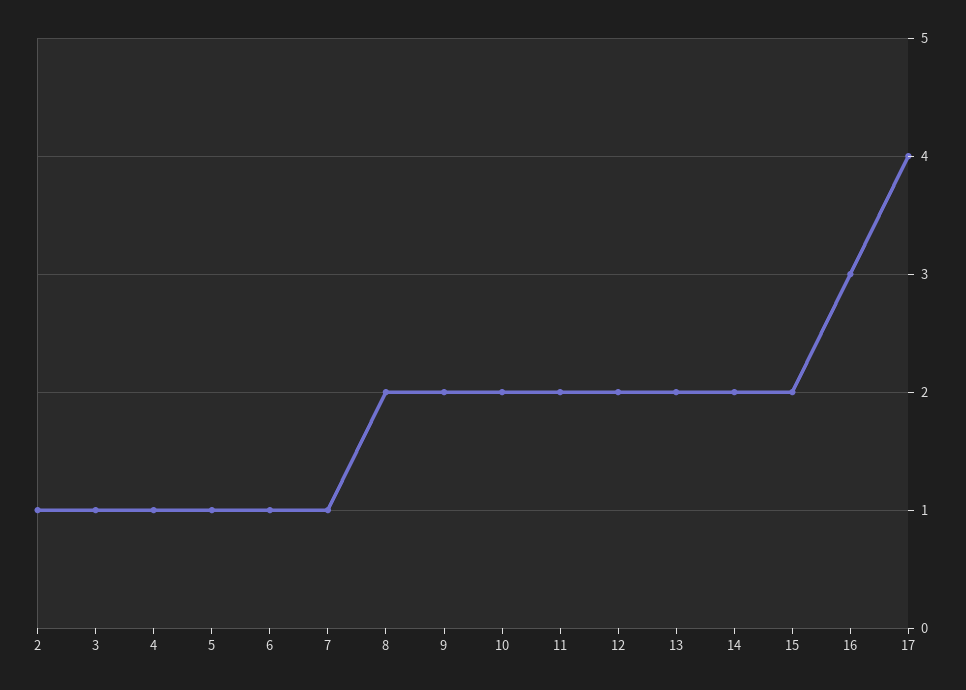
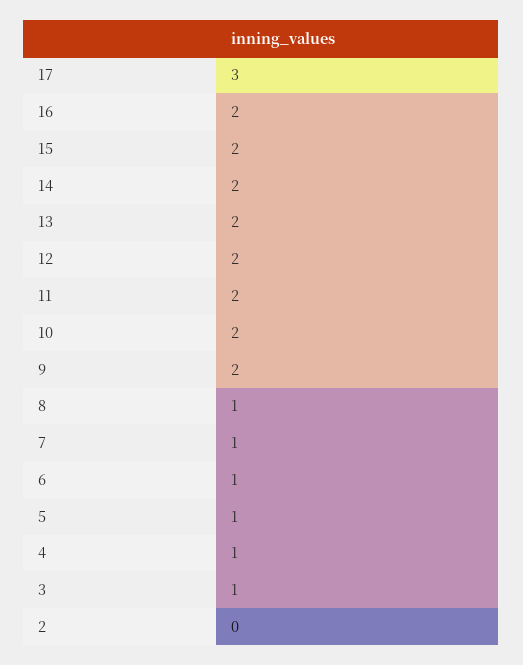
  {
-   "2": 1,
+   "2": 0,
    "3": 1,
    "4": 1,
    "5": 1,
    "6": 1,
    "7": 1,
-   "8": 2,
+   "8": 1,
    "9": 2,
    "10": 2,
    "11": 2,
    "12": 2,
    "13": 2,
    "14": 2,
    "15": 2,
-   "16": 3,
+   "16": 2,
-   "17": 4
+   "17": 3
  }

